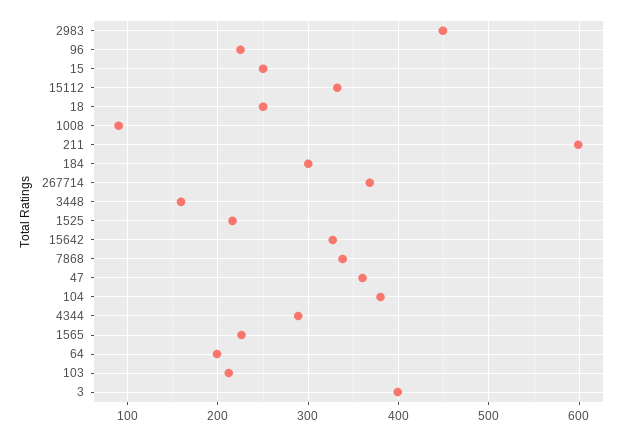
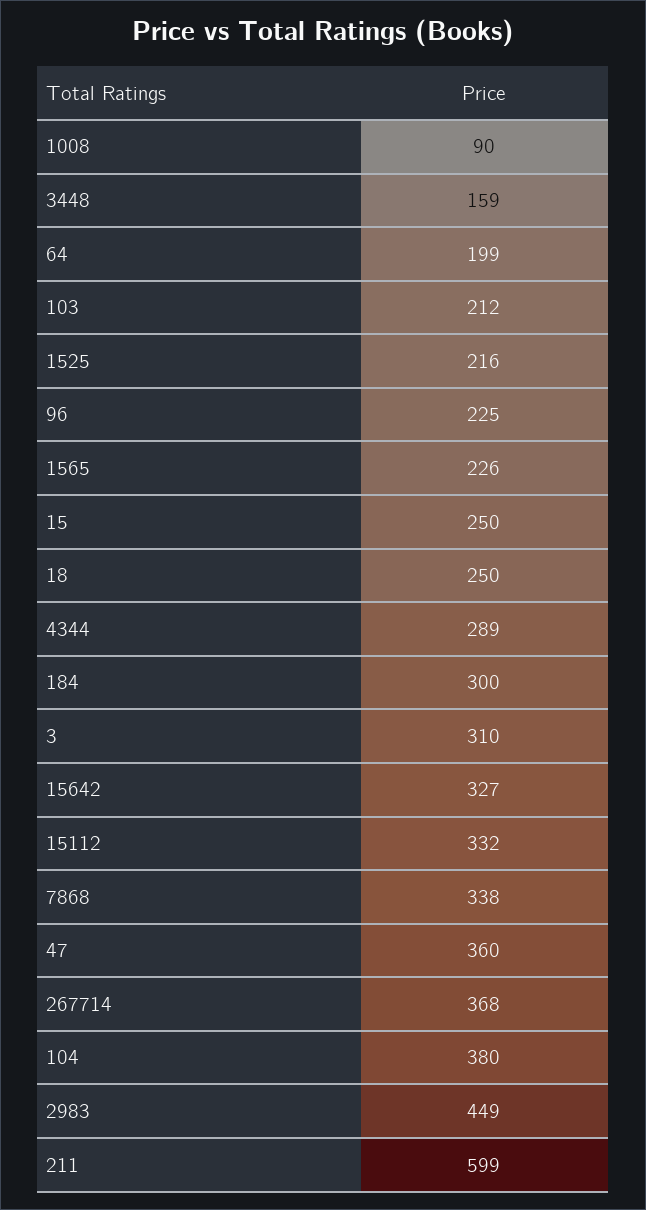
  {
    "2983": 449,
    "96": 225,
    "15": 250,
    "15112": 332,
    "18": 250,
    "1008": 90,
    "211": 599,
    "184": 300,
    "267714": 368,
    "3448": 159,
    "1525": 216,
    "15642": 327,
    "7868": 338,
    "47": 360,
    "104": 380,
    "4344": 289,
    "1565": 226,
    "64": 199,
    "103": 212,
-   "3": 400
+   "3": 310
  }

